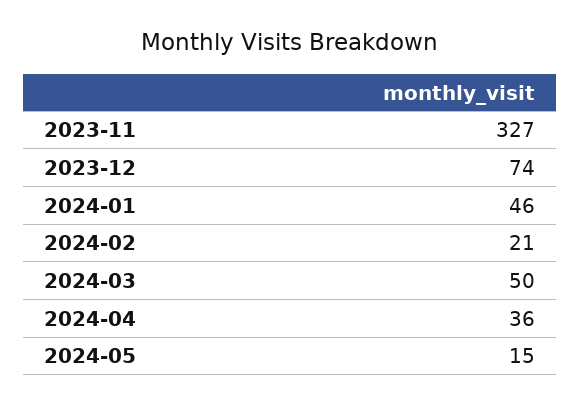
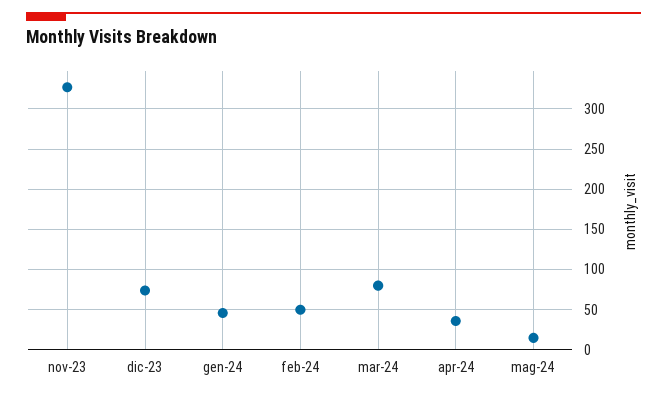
  {
    "2023-11": 327,
    "2023-12": 74,
    "2024-01": 46,
-   "2024-02": 21,
+   "2024-02": 50,
-   "2024-03": 50,
+   "2024-03": 80,
    "2024-04": 36,
    "2024-05": 15
  }

